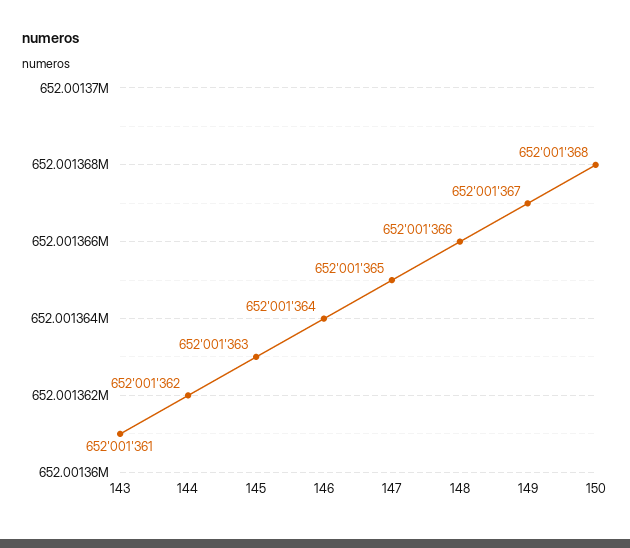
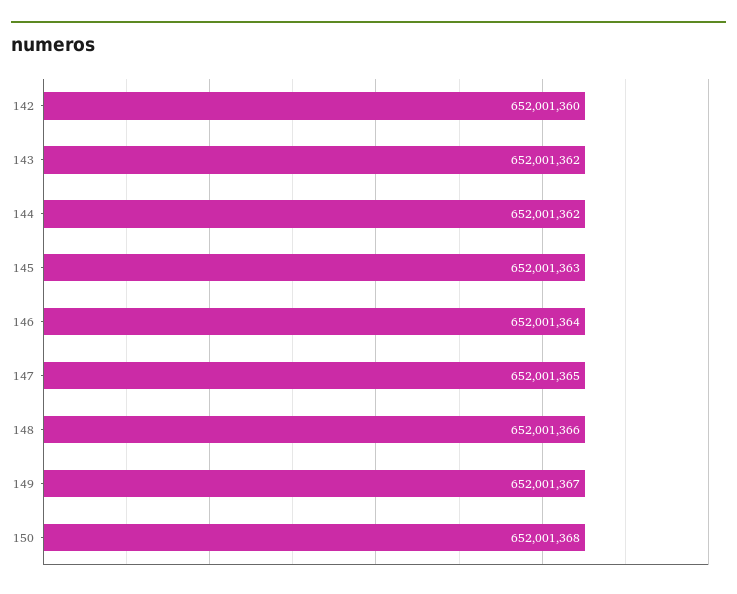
  {
-   "143": 652001361,
+   "143": 652001362,
    "144": 652001362,
    "145": 652001363,
    "146": 652001364,
    "147": 652001365,
    "148": 652001366,
    "149": 652001367,
-   "150": 652001368
+   "150": 652001368,
+   "142": 652001360
  }

